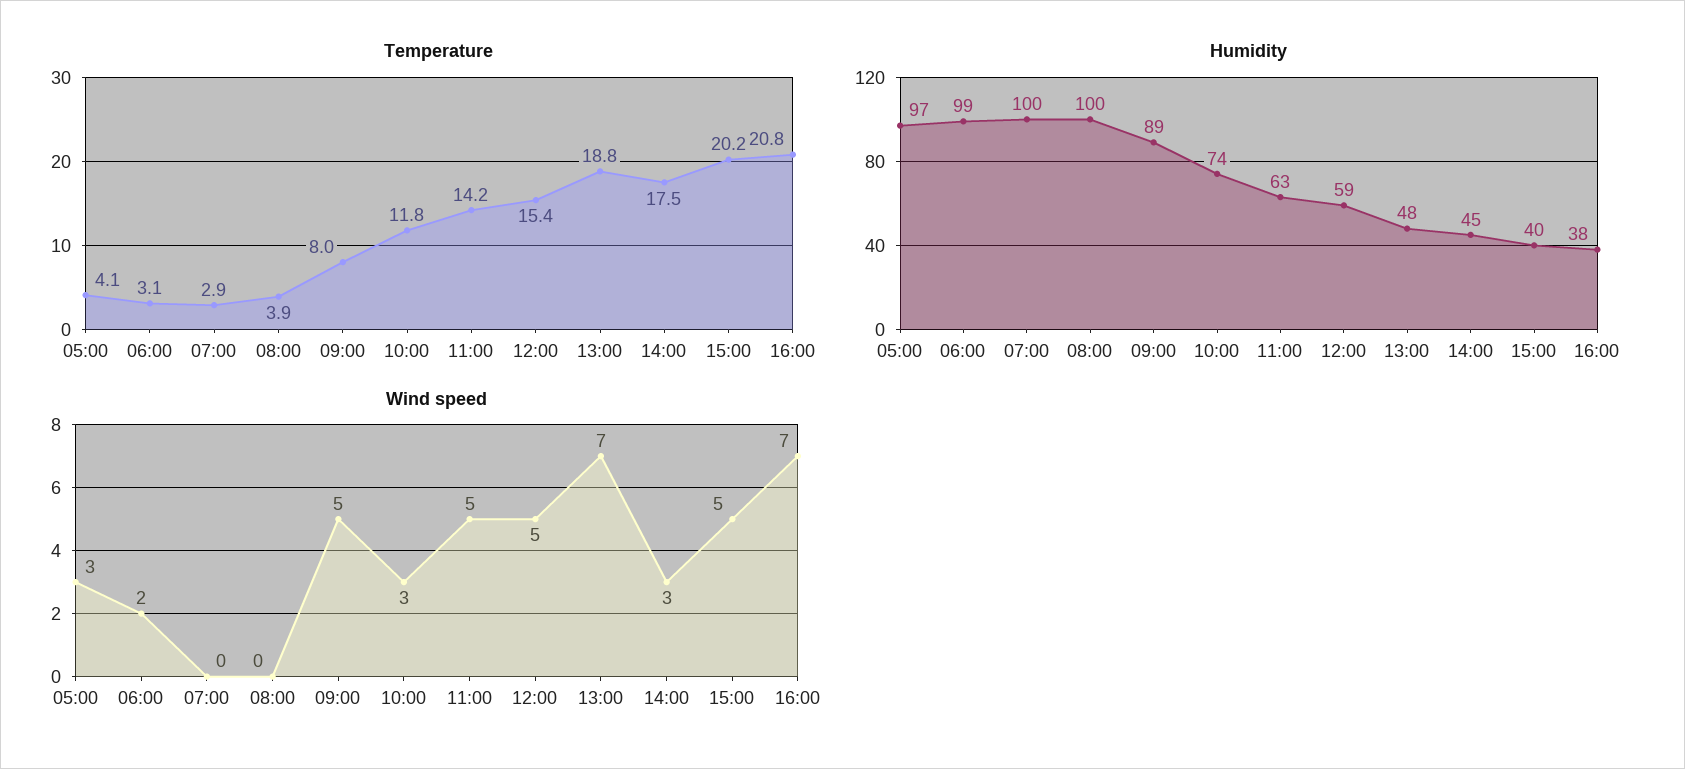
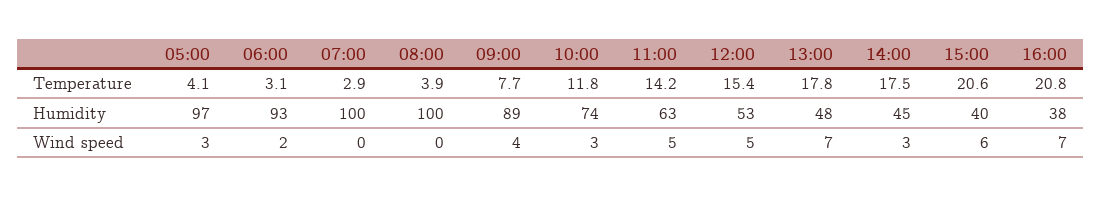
  {
    "Temperature": {
      "05:00": 4.1,
      "06:00": 3.1,
      "07:00": 2.9,
      "08:00": 3.9,
-     "09:00": 8,
+     "09:00": 7.7,
      "10:00": 11.8,
      "11:00": 14.2,
      "12:00": 15.4,
-     "13:00": 18.8,
+     "13:00": 17.8,
      "14:00": 17.5,
-     "15:00": 20.2,
+     "15:00": 20.6,
      "16:00": 20.8
    },
    "Humidity": {
      "05:00": 97,
-     "06:00": 99,
+     "06:00": 93,
      "07:00": 100,
      "08:00": 100,
      "09:00": 89,
      "10:00": 74,
      "11:00": 63,
-     "12:00": 59,
+     "12:00": 53,
      "13:00": 48,
      "14:00": 45,
      "15:00": 40,
      "16:00": 38
    },
    "Wind speed": {
      "05:00": 3,
      "06:00": 2,
      "07:00": 0,
      "08:00": 0,
-     "09:00": 5,
+     "09:00": 4,
      "10:00": 3,
      "11:00": 5,
      "12:00": 5,
      "13:00": 7,
      "14:00": 3,
-     "15:00": 5,
+     "15:00": 6,
      "16:00": 7
    }
  }

